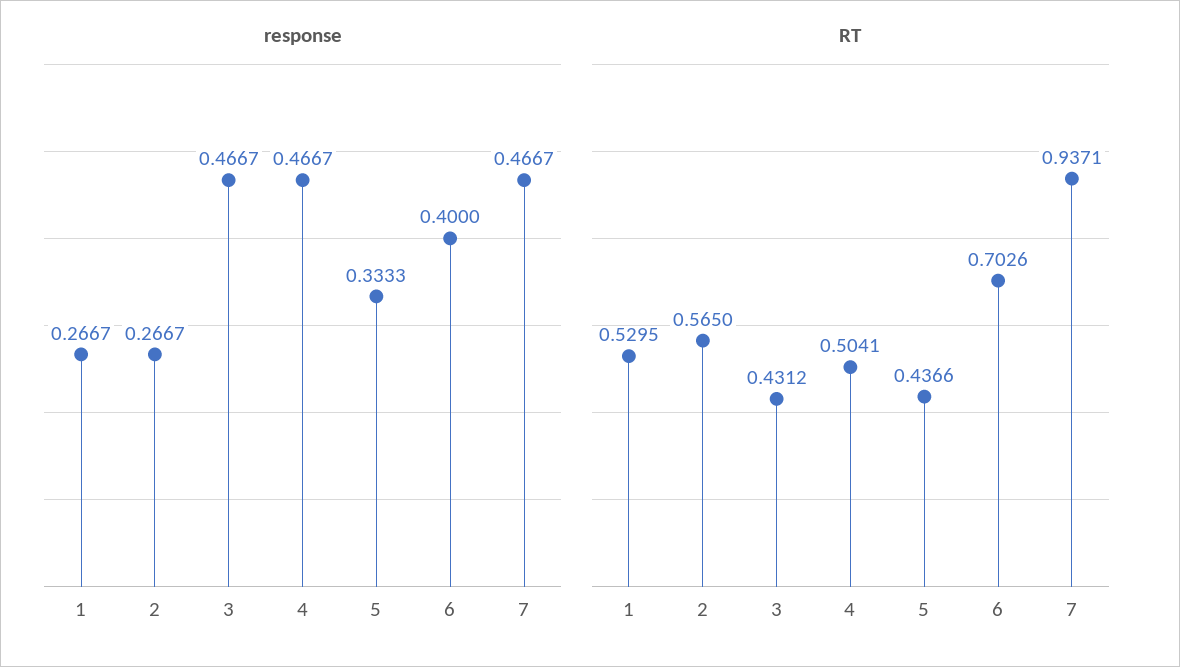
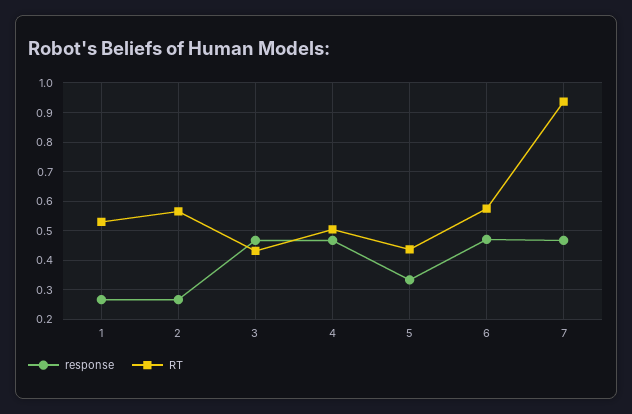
  {
    "response": {
      "1": 0.2667,
      "2": 0.2667,
      "3": 0.4667,
      "4": 0.4667,
      "5": 0.3333,
-     "6": 0.4,
+     "6": 0.475,
      "7": 0.4667
    },
    "RT": {
      "1": 0.5295,
      "2": 0.565,
      "3": 0.4312,
      "4": 0.5041,
      "5": 0.4366,
-     "6": 0.7026,
+     "6": 0.575,
      "7": 0.9371
    }
  }

